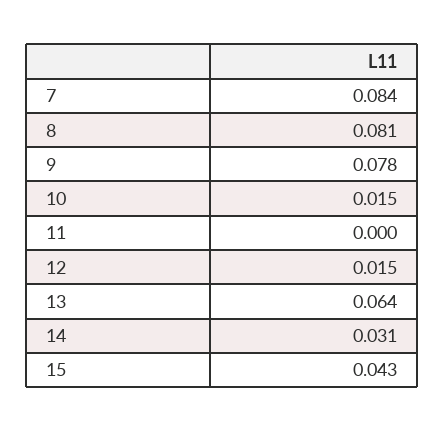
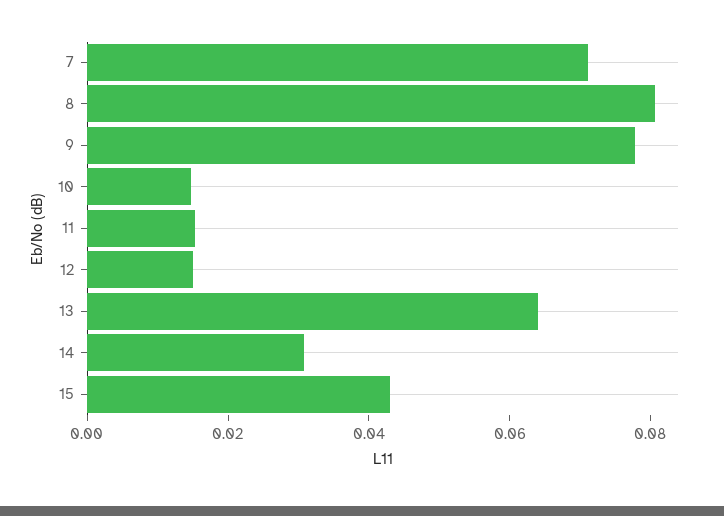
  {
-   "7": 0.084,
+   "7": 0.07,
    "8": 0.081,
    "9": 0.078,
    "10": 0.015,
-   "11": 0,
+   "11": 0.015,
    "12": 0.015,
    "13": 0.064,
    "14": 0.031,
    "15": 0.043
  }

